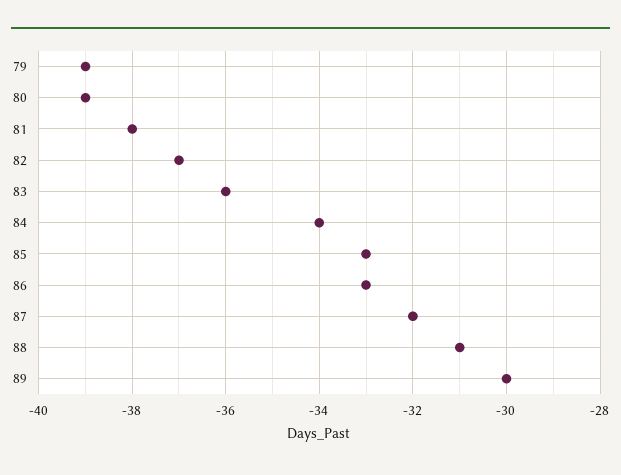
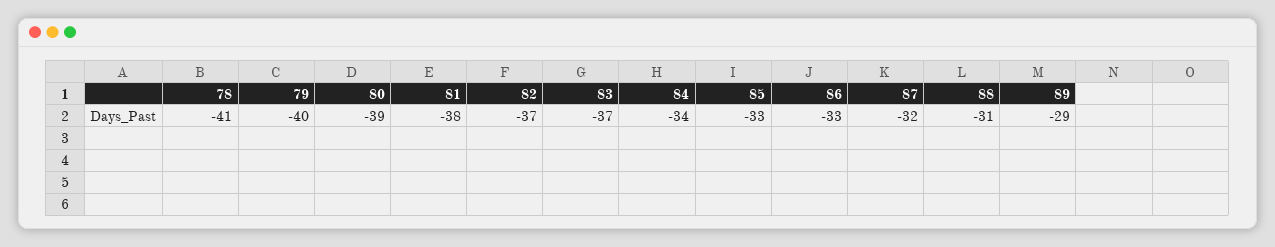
  {
-   "79": -39,
+   "79": -40,
    "80": -39,
    "81": -38,
    "82": -37,
-   "83": -36,
+   "83": -37,
    "84": -34,
    "85": -33,
    "86": -33,
    "87": -32,
    "88": -31,
-   "89": -30
+   "89": -29,
+   "78": -41
  }

